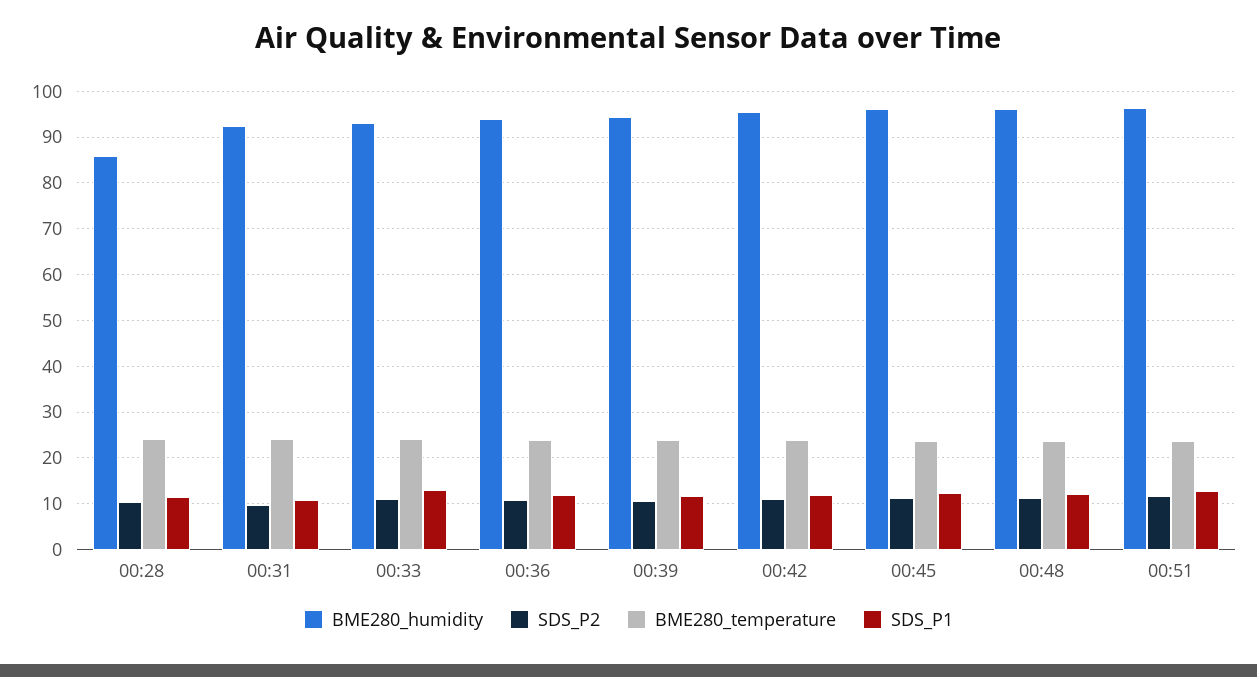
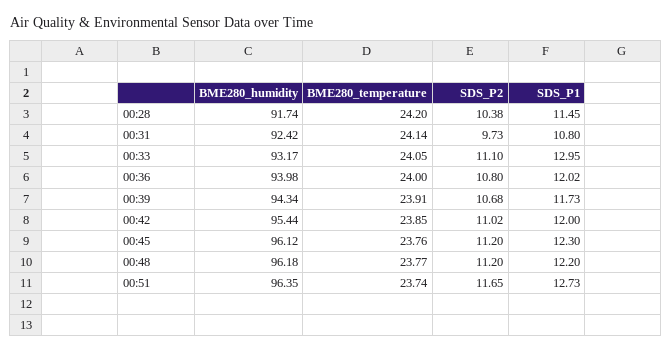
  {
    "BME280_humidity": {
-     "00:28": 86,
+     "00:28": 91.74,
      "00:31": 92.42,
      "00:33": 93.17,
      "00:36": 93.98,
      "00:39": 94.34,
      "00:42": 95.44,
      "00:45": 96.12,
      "00:48": 96.18,
      "00:51": 96.35
    },
    "SDS_P2": {
      "00:28": 10.38,
      "00:31": 9.73,
      "00:33": 11.1,
      "00:36": 10.8,
      "00:39": 10.68,
      "00:42": 11.02,
      "00:45": 11.2,
      "00:48": 11.2,
      "00:51": 11.65
    },
    "BME280_temperature": {
      "00:28": 24.2,
      "00:31": 24.14,
      "00:33": 24.05,
      "00:36": 24,
      "00:39": 23.91,
      "00:42": 23.85,
      "00:45": 23.76,
      "00:48": 23.77,
      "00:51": 23.74
    },
    "SDS_P1": {
      "00:28": 11.45,
      "00:31": 10.8,
      "00:33": 12.95,
      "00:36": 12.02,
      "00:39": 11.73,
      "00:42": 12,
      "00:45": 12.3,
      "00:48": 12.2,
      "00:51": 12.73
    }
  }

